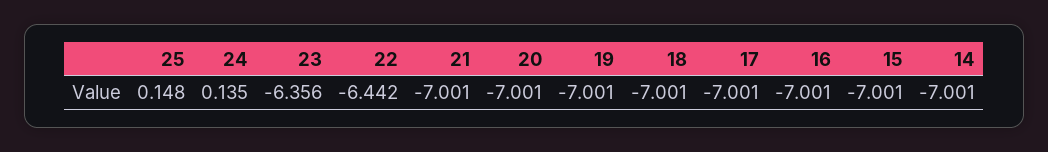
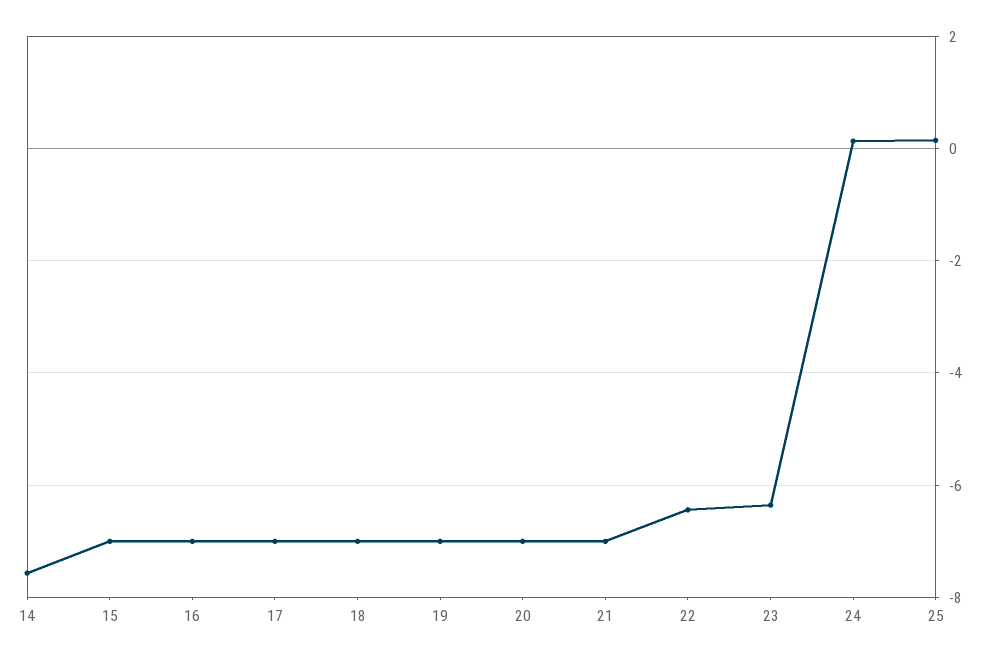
  {
    "25": 0.148,
    "24": 0.135,
    "23": -6.356,
    "22": -6.442,
    "21": -7.001,
    "20": -7.001,
    "19": -7.001,
    "18": -7.001,
    "17": -7.001,
    "16": -7.001,
    "15": -7.001,
-   "14": -7.001
+   "14": -7.6
  }

